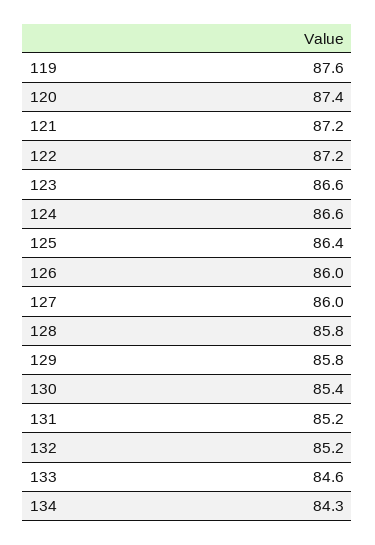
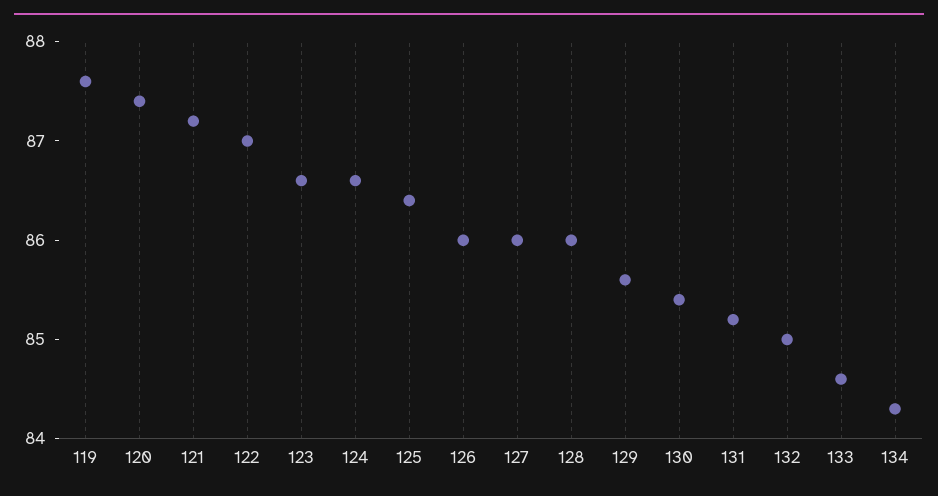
  {
    "119": 87.6,
    "120": 87.4,
    "121": 87.2,
-   "122": 87.2,
+   "122": 87,
    "123": 86.6,
    "124": 86.6,
    "125": 86.4,
    "126": 86,
    "127": 86,
-   "128": 85.8,
+   "128": 86,
-   "129": 85.8,
+   "129": 85.6,
    "130": 85.4,
    "131": 85.2,
-   "132": 85.2,
+   "132": 85,
    "133": 84.6,
    "134": 84.3
  }

